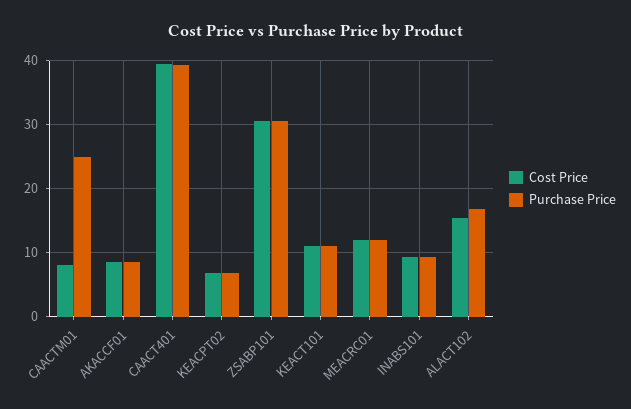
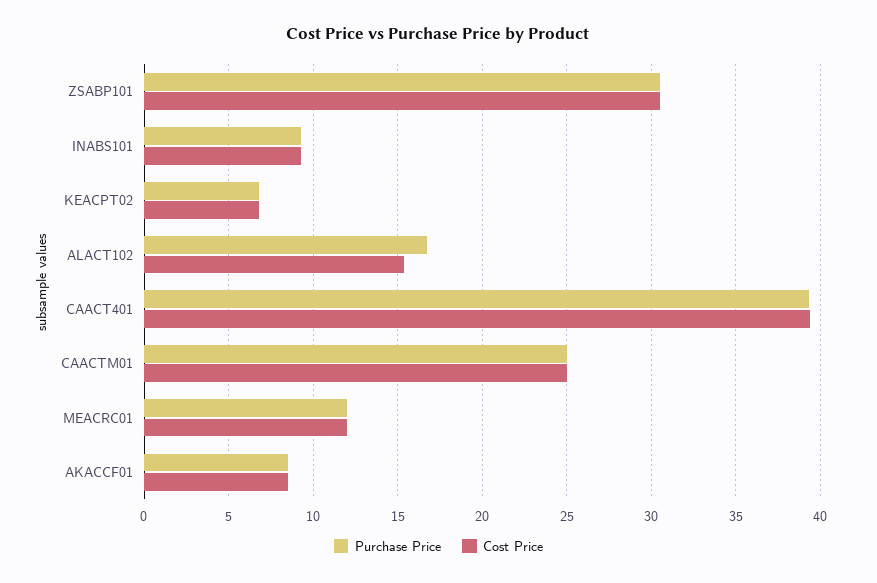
  {
    "Cost Price": {
-     "CAACTM01": 8,
+     "CAACTM01": 25,
      "AKACCF01": 8.5,
      "CAACT401": 39.5,
      "KEACPT02": 7,
      "ZSABP101": 30.5,
-     "KEACT101": 11,
      "MEACRC01": 12,
      "INABS101": 9.5,
      "ALACT102": 15.5
    },
    "Purchase Price": {
      "CAACTM01": 25,
      "AKACCF01": 8.5,
      "CAACT401": 39.5,
      "KEACPT02": 7,
      "ZSABP101": 30.5,
-     "KEACT101": 11,
      "MEACRC01": 12,
      "INABS101": 9.5,
      "ALACT102": 17
    }
  }

